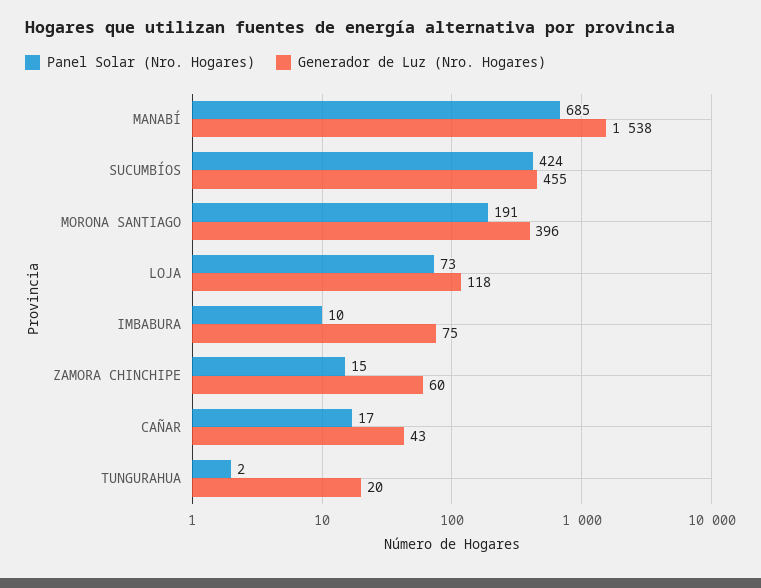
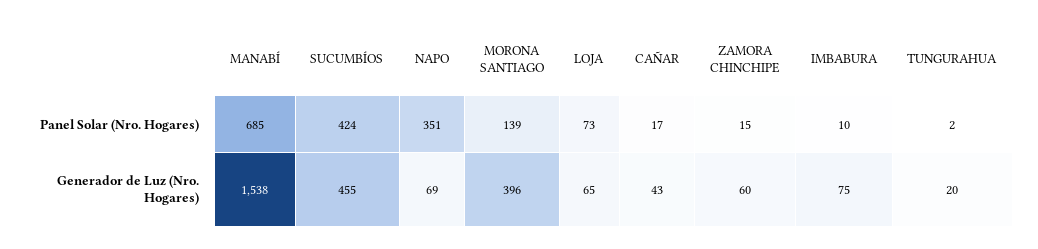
  {
    "Panel Solar (Nro. Hogares)": {
      "MANABÍ": 685,
      "SUCUMBÍOS": 424,
-     "MORONA SANTIAGO": 191,
+     "MORONA SANTIAGO": 139,
      "LOJA": 73,
      "IMBABURA": 10,
      "ZAMORA CHINCHIPE": 15,
      "CAÑAR": 17,
-     "TUNGURAHUA": 2
+     "TUNGURAHUA": 2,
+     "NAPO": 351
    },
    "Generador de Luz (Nro. Hogares)": {
      "MANABÍ": 1538,
      "SUCUMBÍOS": 455,
      "MORONA SANTIAGO": 396,
-     "LOJA": 118,
+     "LOJA": 65,
      "IMBABURA": 75,
      "ZAMORA CHINCHIPE": 60,
      "CAÑAR": 43,
-     "TUNGURAHUA": 20
+     "TUNGURAHUA": 20,
+     "NAPO": 69
    }
  }

